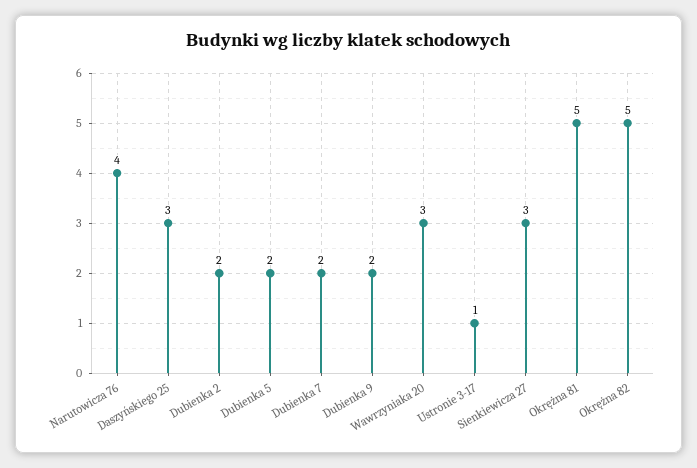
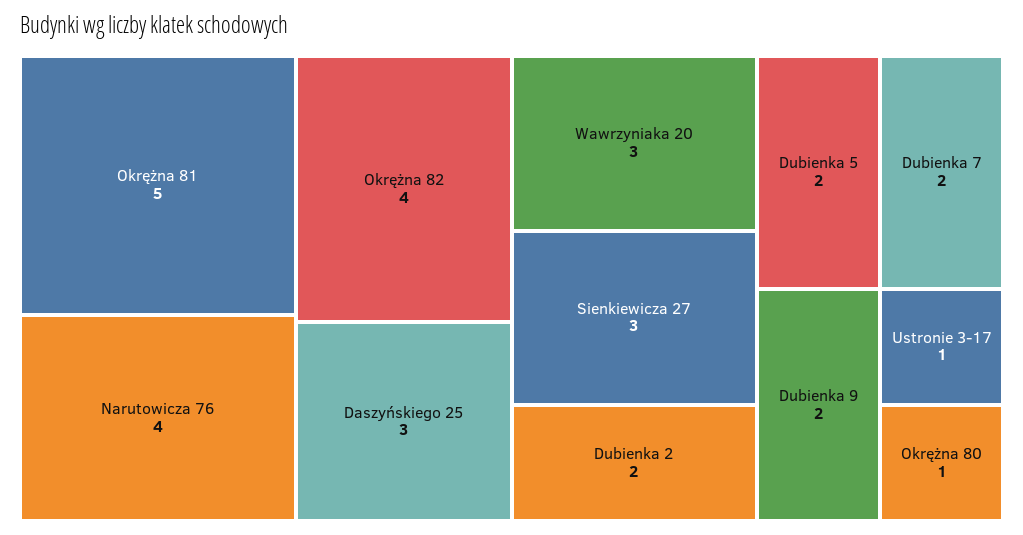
  {
    "Narutowicza 76": 4,
    "Daszyńskiego 25": 3,
    "Dubienka 2": 2,
    "Dubienka 5": 2,
    "Dubienka 7": 2,
    "Dubienka 9": 2,
    "Wawrzyniaka 20": 3,
    "Ustronie 3-17": 1,
    "Sienkiewicza 27": 3,
    "Okrężna 81": 5,
-   "Okrężna 82": 5
+   "Okrężna 82": 4,
+   "Okrężna 80": 1
  }

